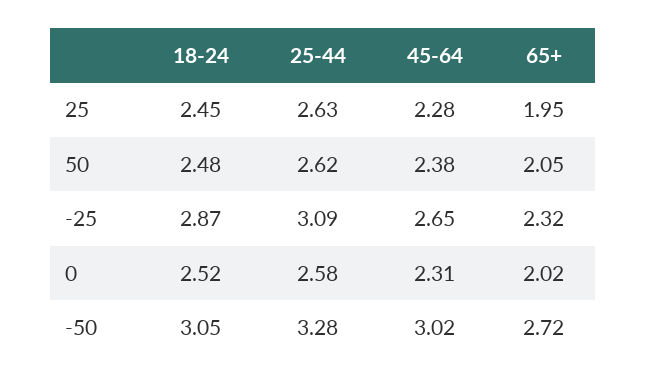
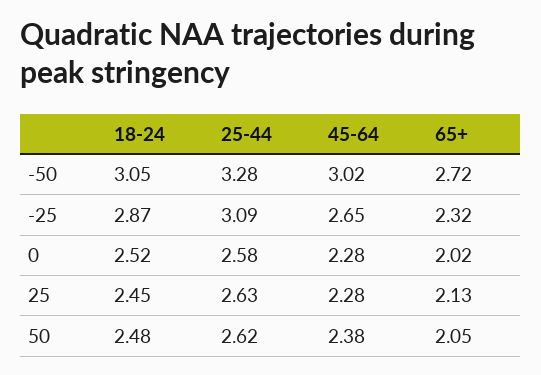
  {
    "18-24": {
      "25": 2.45,
      "50": 2.48,
      "-25": 2.87,
      "0": 2.52,
      "-50": 3.05
    },
    "25-44": {
      "25": 2.63,
      "50": 2.62,
      "-25": 3.09,
      "0": 2.58,
      "-50": 3.28
    },
    "45-64": {
      "25": 2.28,
      "50": 2.38,
      "-25": 2.65,
-     "0": 2.31,
+     "0": 2.28,
      "-50": 3.02
    },
    "65+": {
-     "25": 1.95,
+     "25": 2.13,
      "50": 2.05,
      "-25": 2.32,
      "0": 2.02,
      "-50": 2.72
    }
  }

